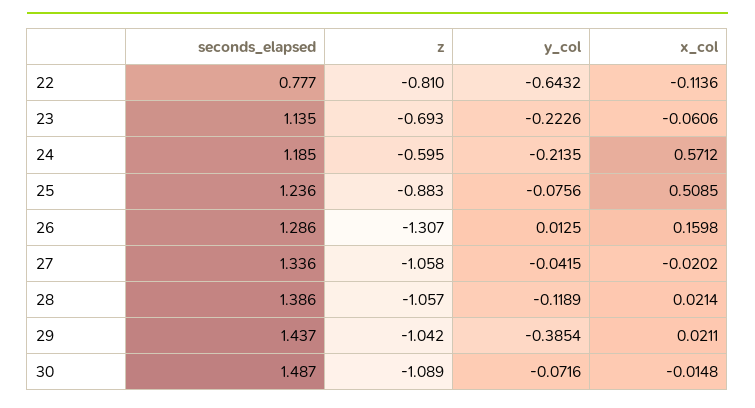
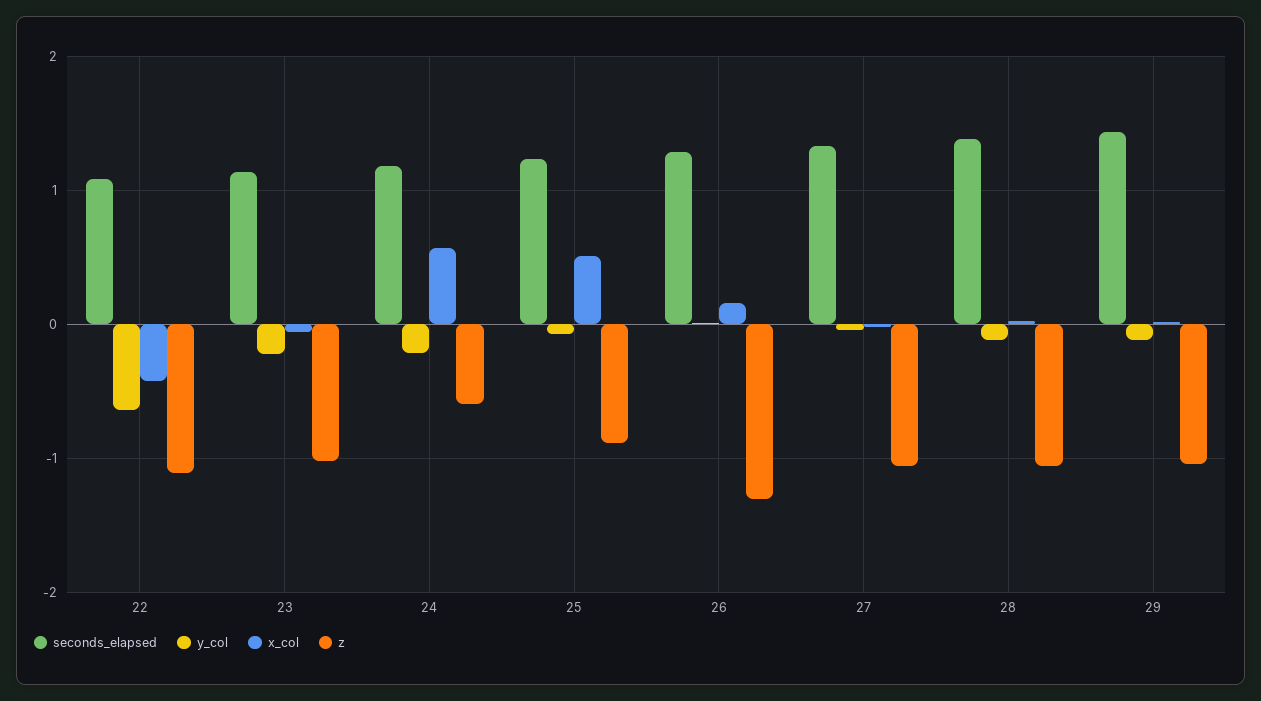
  {
    "seconds_elapsed": {
-     "22": 0.777,
+     "22": 1.1,
      "23": 1.135,
      "24": 1.185,
      "25": 1.236,
      "26": 1.286,
      "27": 1.336,
      "28": 1.386,
-     "29": 1.437,
+     "29": 1.437
-     "30": 1.487
    },
    "z": {
-     "22": -0.81,
+     "22": -1.1,
-     "23": -0.693,
+     "23": -1,
      "24": -0.595,
      "25": -0.883,
      "26": -1.307,
      "27": -1.058,
      "28": -1.057,
-     "29": -1.042,
+     "29": -1.042
-     "30": -1.089
    },
    "y_col": {
      "22": -0.6432,
      "23": -0.2226,
      "24": -0.2135,
      "25": -0.0756,
      "26": 0.0125,
      "27": -0.0415,
      "28": -0.1189,
-     "29": -0.3854,
+     "29": -0.1
-     "30": -0.0716
    },
    "x_col": {
-     "22": -0.1136,
+     "22": -0.4,
      "23": -0.0606,
      "24": 0.5712,
      "25": 0.5085,
      "26": 0.1598,
      "27": -0.0202,
      "28": 0.0214,
-     "29": 0.0211,
+     "29": 0.0211
-     "30": -0.0148
    }
  }

